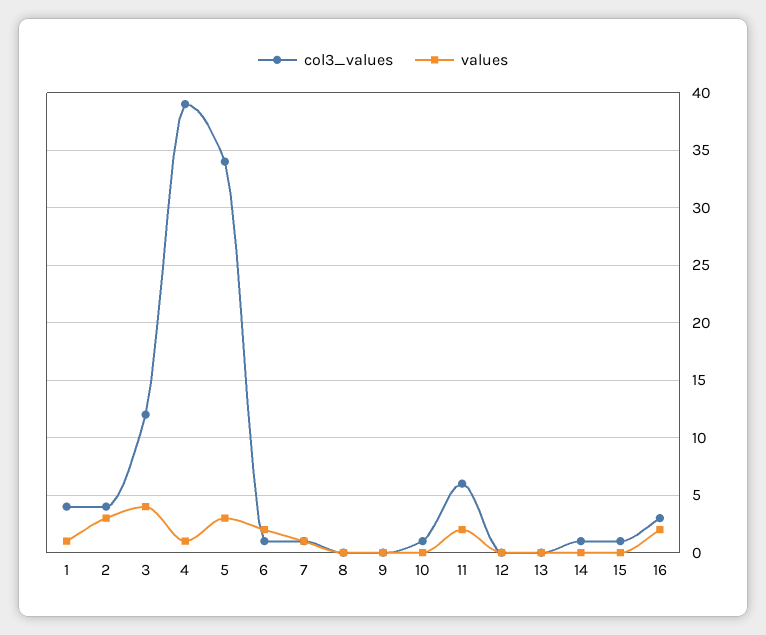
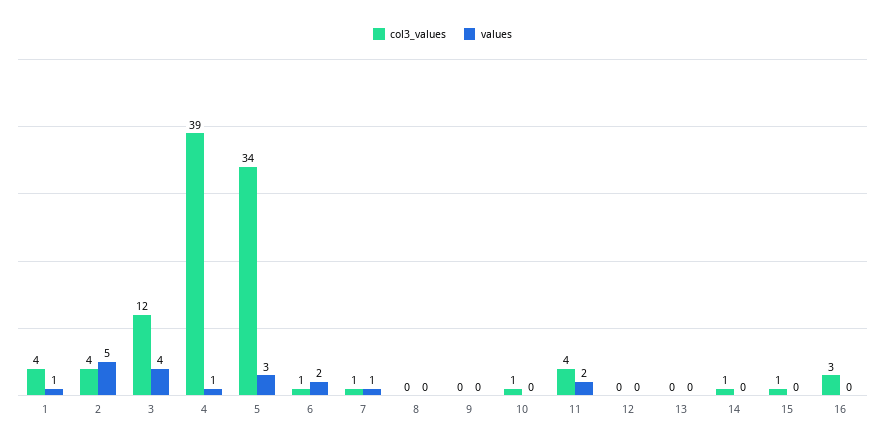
  {
    "col3_values": {
      "1": 4,
      "2": 4,
      "3": 12,
      "4": 39,
      "5": 34,
      "6": 1,
      "7": 1,
      "8": 0,
      "9": 0,
      "10": 1,
-     "11": 6,
+     "11": 4,
      "12": 0,
      "13": 0,
      "14": 1,
      "15": 1,
      "16": 3
    },
    "values": {
      "1": 1,
-     "2": 3,
+     "2": 5,
      "3": 4,
      "4": 1,
      "5": 3,
      "6": 2,
      "7": 1,
      "8": 0,
      "9": 0,
      "10": 0,
      "11": 2,
      "12": 0,
      "13": 0,
      "14": 0,
      "15": 0,
-     "16": 2
+     "16": 0
    }
  }

